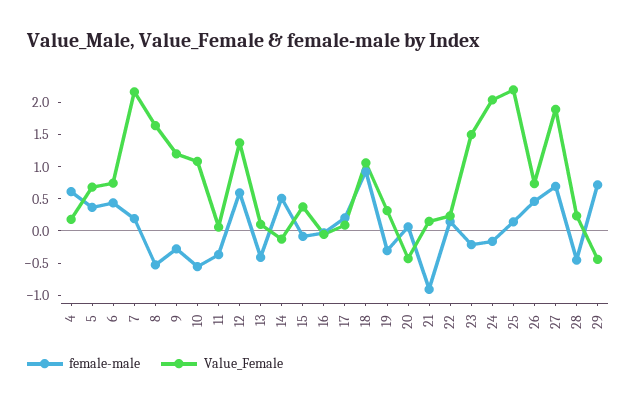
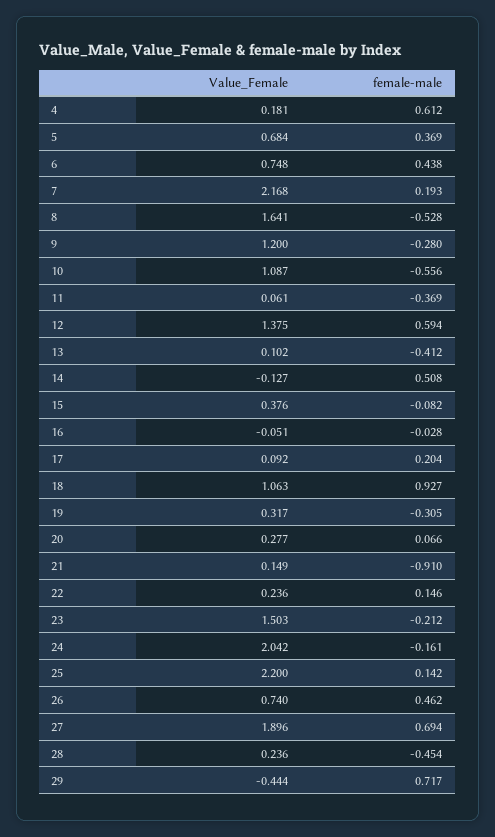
  {
    "female-male": {
      "4": 0.612,
      "5": 0.369,
      "6": 0.438,
      "7": 0.193,
      "8": -0.528,
      "9": -0.28,
      "10": -0.556,
      "11": -0.369,
      "12": 0.594,
      "13": -0.412,
      "14": 0.508,
      "15": -0.082,
      "16": -0.028,
      "17": 0.204,
      "18": 0.927,
      "19": -0.305,
      "20": 0.066,
      "21": -0.91,
      "22": 0.146,
      "23": -0.212,
      "24": -0.161,
      "25": 0.142,
      "26": 0.462,
      "27": 0.694,
      "28": -0.454,
      "29": 0.717
    },
    "Value_Female": {
      "4": 0.181,
      "5": 0.684,
      "6": 0.748,
      "7": 2.168,
      "8": 1.641,
      "9": 1.2,
      "10": 1.087,
      "11": 0.061,
      "12": 1.375,
      "13": 0.102,
      "14": -0.127,
      "15": 0.376,
      "16": -0.051,
      "17": 0.092,
      "18": 1.063,
      "19": 0.317,
-     "20": -0.5,
+     "20": 0.277,
      "21": 0.149,
      "22": 0.236,
      "23": 1.503,
      "24": 2.042,
      "25": 2.2,
      "26": 0.74,
      "27": 1.896,
      "28": 0.236,
      "29": -0.444
    }
  }

